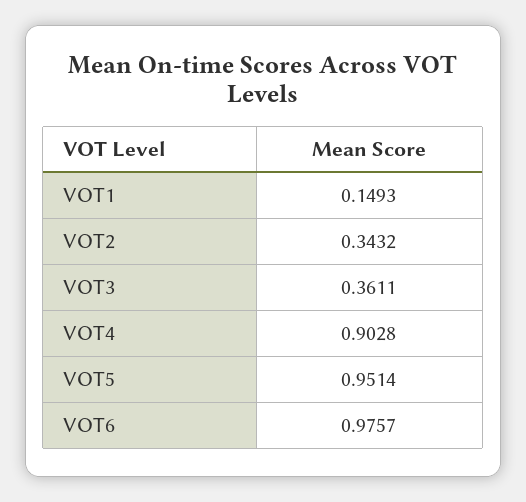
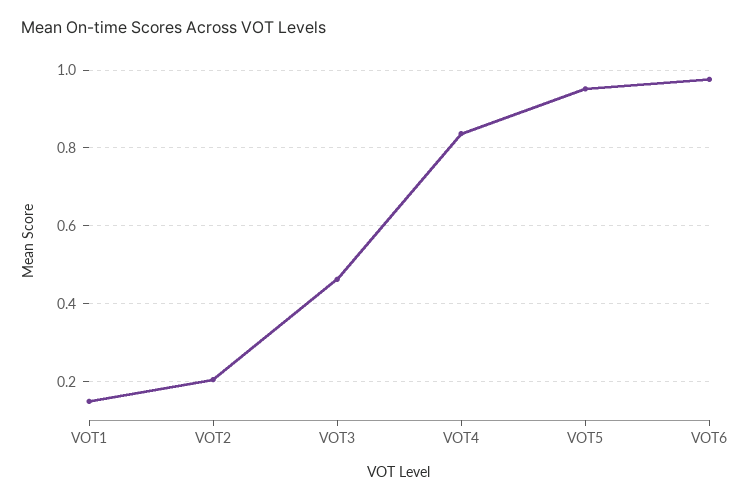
  {
    "VOT1": 0.1493,
-   "VOT2": 0.3432,
+   "VOT2": 0.2,
-   "VOT3": 0.3611,
+   "VOT3": 0.46,
-   "VOT4": 0.9028,
+   "VOT4": 0.84,
    "VOT5": 0.9514,
    "VOT6": 0.9757
  }

